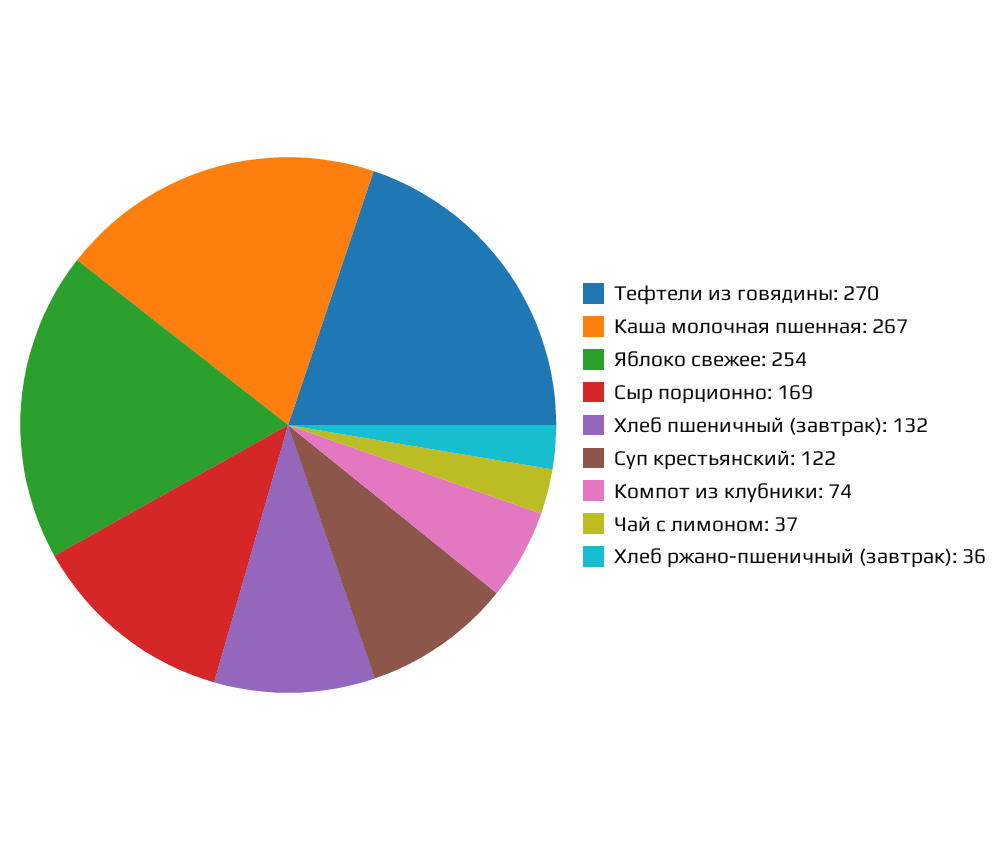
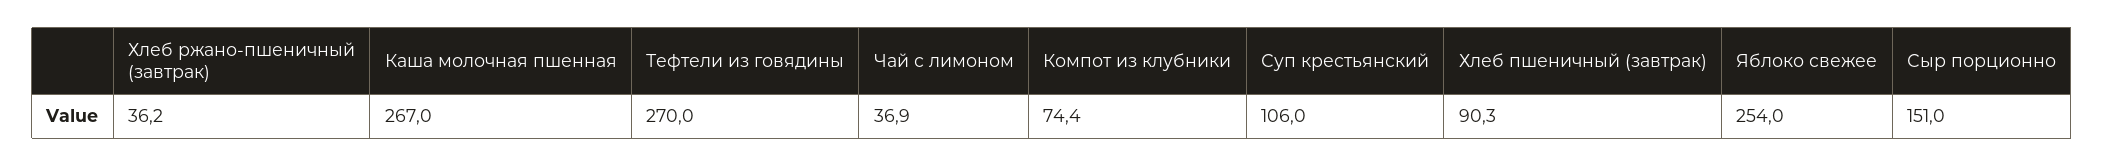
  {
    "Тефтели из говядины": 270,
    "Каша молочная пшенная": 267,
    "Яблоко свежее": 254,
-   "Сыр порционно": 169,
+   "Сыр порционно": 151,
-   "Хлеб пшеничный (завтрак)": 132,
+   "Хлеб пшеничный (завтрак)": 90.3,
-   "Суп крестьянский": 122,
+   "Суп крестьянский": 106,
    "Компот из клубники": 74.4,
    "Чай с лимоном": 36.9,
    "Хлеб ржано-пшеничный (завтрак)": 36.2
  }

